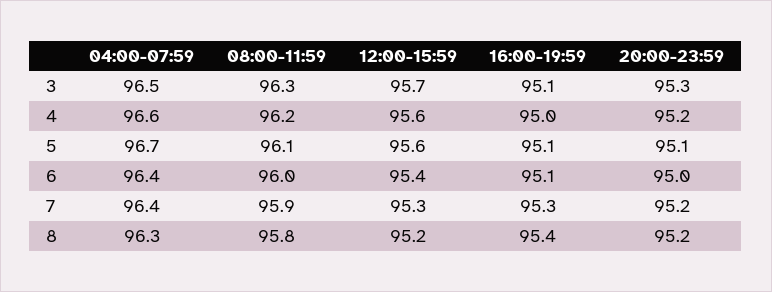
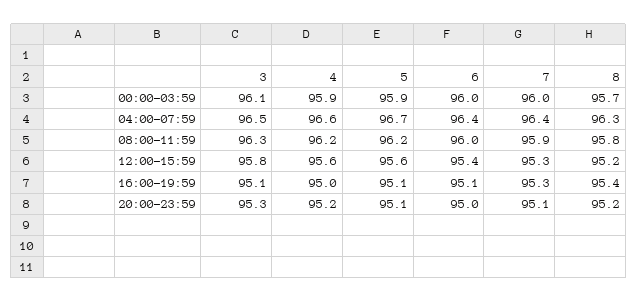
  {
    "04:00-07:59": {
      "3": 96.5,
      "4": 96.6,
      "5": 96.7,
      "6": 96.4,
      "7": 96.4,
      "8": 96.3
    },
    "08:00-11:59": {
      "3": 96.3,
      "4": 96.2,
-     "5": 96.1,
+     "5": 96.2,
      "6": 96,
      "7": 95.9,
      "8": 95.8
    },
    "12:00-15:59": {
-     "3": 95.7,
+     "3": 95.8,
      "4": 95.6,
      "5": 95.6,
      "6": 95.4,
      "7": 95.3,
      "8": 95.2
    },
    "16:00-19:59": {
      "3": 95.1,
      "4": 95,
      "5": 95.1,
      "6": 95.1,
      "7": 95.3,
      "8": 95.4
    },
    "20:00-23:59": {
      "3": 95.3,
      "4": 95.2,
      "5": 95.1,
      "6": 95,
-     "7": 95.2,
+     "7": 95.1,
      "8": 95.2
-   }
+   },
+   "00:00-03:59": {
+     "3": 96.1,
+     "4": 95.9,
+     "5": 95.9,
+     "6": 96,
+     "7": 96,
+     "8": 95.7
+   }
  }

